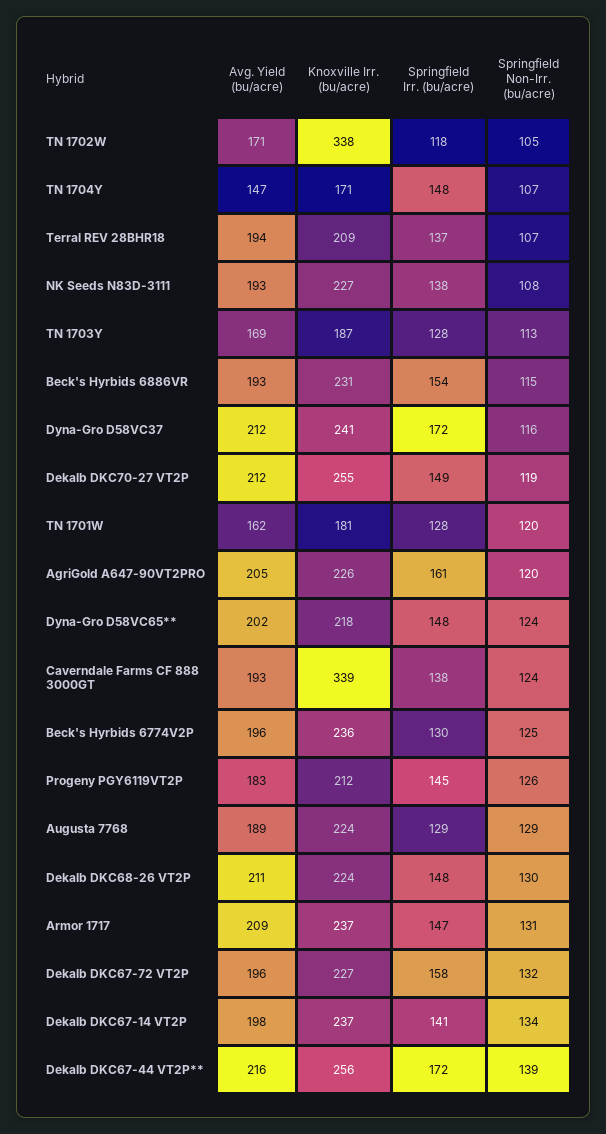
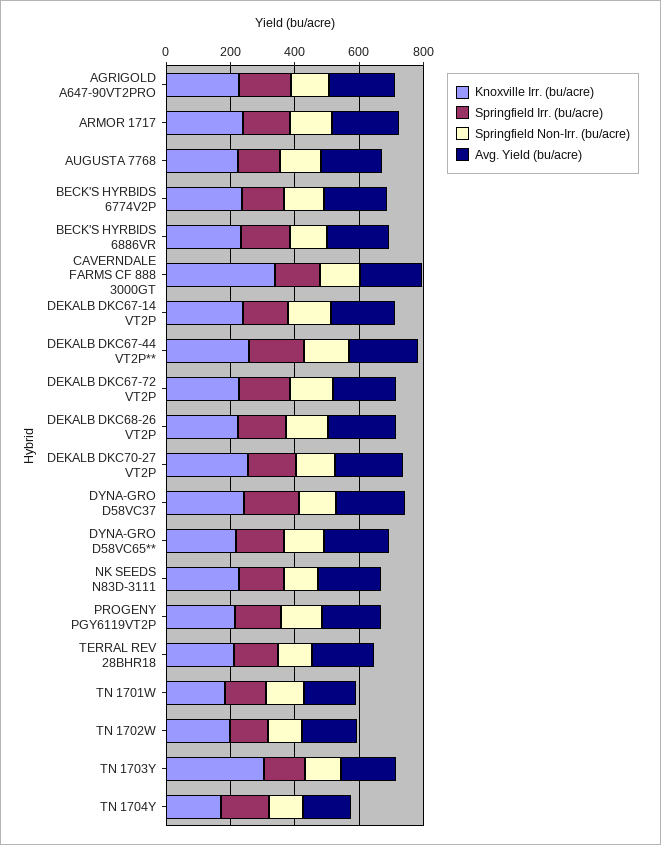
  {
    "Avg. Yield (bu/acre)": {
      "TN 1702W": 171,
      "TN 1704Y": 147,
      "Terral REV 28BHR18": 194,
      "NK Seeds N83D-3111": 193,
      "TN 1703Y": 169,
      "Beck's Hyrbids 6886VR": 193,
      "Dyna-Gro D58VC37": 212,
      "Dekalb DKC70-27 VT2P": 212,
      "TN 1701W": 162,
      "AgriGold A647-90VT2PRO": 205,
      "Dyna-Gro D58VC65**": 202,
      "Caverndale Farms CF 888 3000GT": 193,
      "Beck's Hyrbids 6774V2P": 196,
      "Progeny PGY6119VT2P": 183,
      "Augusta 7768": 189,
      "Dekalb DKC68-26 VT2P": 211,
      "Armor 1717": 209,
      "Dekalb DKC67-72 VT2P": 196,
      "Dekalb DKC67-14 VT2P": 198,
      "Dekalb DKC67-44 VT2P**": 216
    },
    "Knoxville Irr. (bu/acre)": {
-     "TN 1702W": 338,
+     "TN 1702W": 200,
      "TN 1704Y": 171,
      "Terral REV 28BHR18": 209,
      "NK Seeds N83D-3111": 227,
-     "TN 1703Y": 187,
+     "TN 1703Y": 300,
      "Beck's Hyrbids 6886VR": 231,
      "Dyna-Gro D58VC37": 241,
      "Dekalb DKC70-27 VT2P": 255,
      "TN 1701W": 181,
      "AgriGold A647-90VT2PRO": 226,
      "Dyna-Gro D58VC65**": 218,
      "Caverndale Farms CF 888 3000GT": 339,
      "Beck's Hyrbids 6774V2P": 236,
      "Progeny PGY6119VT2P": 212,
      "Augusta 7768": 224,
      "Dekalb DKC68-26 VT2P": 224,
      "Armor 1717": 237,
      "Dekalb DKC67-72 VT2P": 227,
      "Dekalb DKC67-14 VT2P": 237,
      "Dekalb DKC67-44 VT2P**": 256
    },
    "Springfield Irr. (bu/acre)": {
      "TN 1702W": 118,
      "TN 1704Y": 148,
      "Terral REV 28BHR18": 137,
      "NK Seeds N83D-3111": 138,
      "TN 1703Y": 128,
      "Beck's Hyrbids 6886VR": 154,
      "Dyna-Gro D58VC37": 172,
      "Dekalb DKC70-27 VT2P": 149,
      "TN 1701W": 128,
      "AgriGold A647-90VT2PRO": 161,
      "Dyna-Gro D58VC65**": 148,
      "Caverndale Farms CF 888 3000GT": 138,
      "Beck's Hyrbids 6774V2P": 130,
      "Progeny PGY6119VT2P": 145,
      "Augusta 7768": 129,
      "Dekalb DKC68-26 VT2P": 148,
      "Armor 1717": 147,
      "Dekalb DKC67-72 VT2P": 158,
      "Dekalb DKC67-14 VT2P": 141,
      "Dekalb DKC67-44 VT2P**": 172
    },
    "Springfield Non-Irr. (bu/acre)": {
      "TN 1702W": 105,
      "TN 1704Y": 107,
      "Terral REV 28BHR18": 107,
      "NK Seeds N83D-3111": 108,
      "TN 1703Y": 113,
      "Beck's Hyrbids 6886VR": 115,
      "Dyna-Gro D58VC37": 116,
      "Dekalb DKC70-27 VT2P": 119,
      "TN 1701W": 120,
      "AgriGold A647-90VT2PRO": 120,
      "Dyna-Gro D58VC65**": 124,
      "Caverndale Farms CF 888 3000GT": 124,
      "Beck's Hyrbids 6774V2P": 125,
      "Progeny PGY6119VT2P": 126,
      "Augusta 7768": 129,
      "Dekalb DKC68-26 VT2P": 130,
      "Armor 1717": 131,
      "Dekalb DKC67-72 VT2P": 132,
      "Dekalb DKC67-14 VT2P": 134,
      "Dekalb DKC67-44 VT2P**": 139
    }
  }

